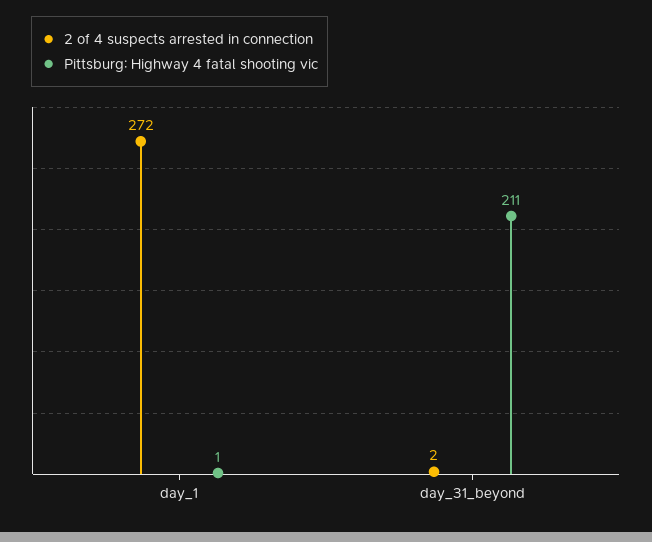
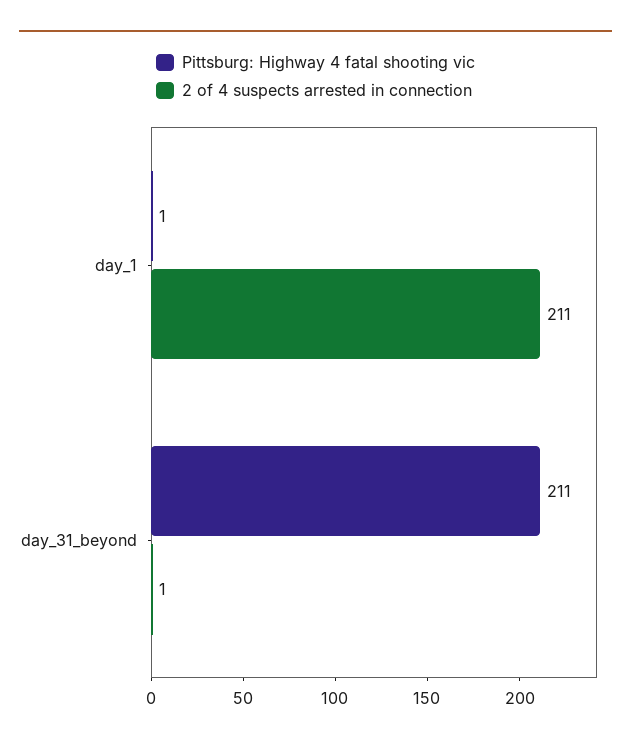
  {
    "2 of 4 suspects arrested in connection": {
-     "day_1": 272,
+     "day_1": 211,
-     "day_31_beyond": 2
+     "day_31_beyond": 1
    },
    "Pittsburg: Highway 4 fatal shooting vic": {
      "day_1": 1,
      "day_31_beyond": 211
    }
  }

